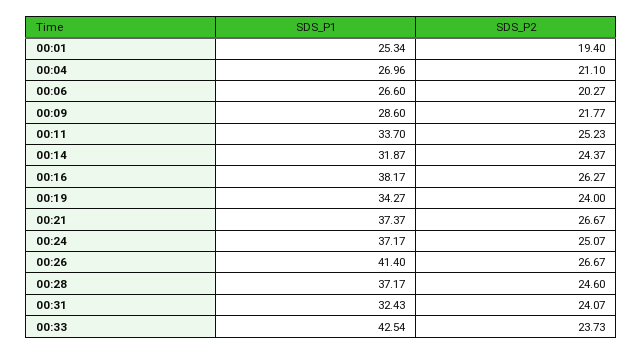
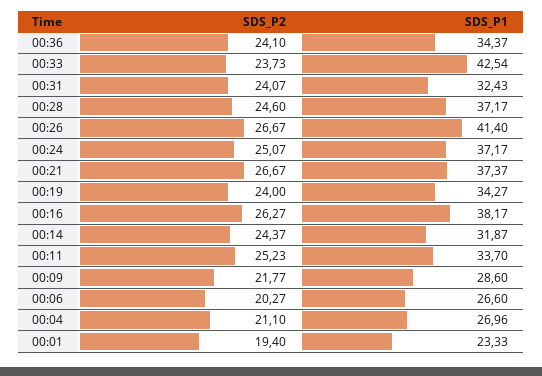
  {
    "SDS_P1": {
-     "00:01": 25.34,
+     "00:01": 23.33,
      "00:04": 26.96,
      "00:06": 26.6,
      "00:09": 28.6,
      "00:11": 33.7,
      "00:14": 31.87,
      "00:16": 38.17,
      "00:19": 34.27,
      "00:21": 37.37,
      "00:24": 37.17,
      "00:26": 41.4,
      "00:28": 37.17,
      "00:31": 32.43,
-     "00:33": 42.54
+     "00:33": 42.54,
+     "00:36": 34.37
    },
    "SDS_P2": {
      "00:01": 19.4,
      "00:04": 21.1,
      "00:06": 20.27,
      "00:09": 21.77,
      "00:11": 25.23,
      "00:14": 24.37,
      "00:16": 26.27,
      "00:19": 24,
      "00:21": 26.67,
      "00:24": 25.07,
      "00:26": 26.67,
      "00:28": 24.6,
      "00:31": 24.07,
-     "00:33": 23.73
+     "00:33": 23.73,
+     "00:36": 24.1
    }
  }

